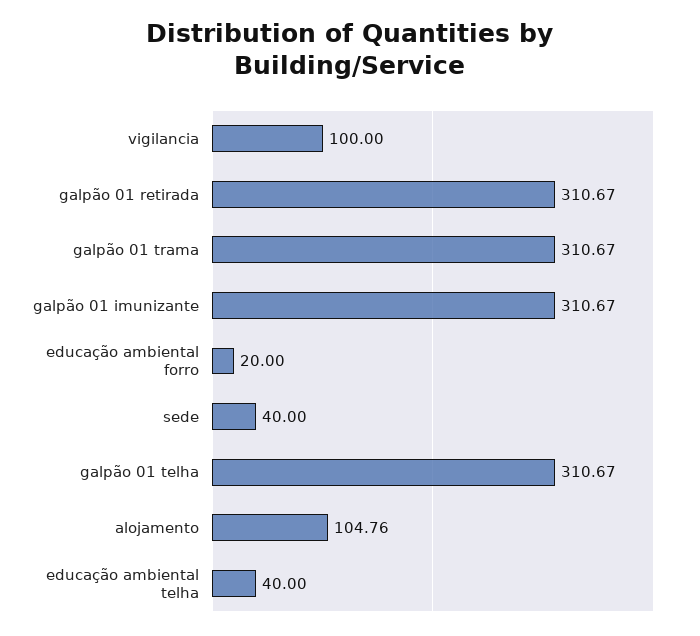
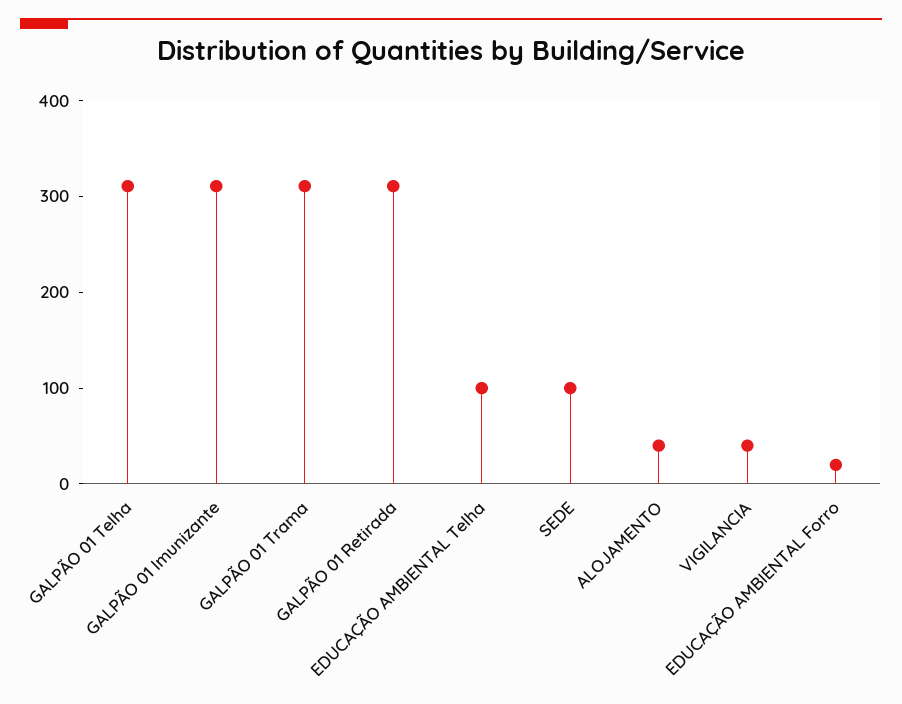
  {
-   "vigilancia": 100,
+   "vigilancia": 40,
    "galpão 01 retirada": 310.67,
    "galpão 01 trama": 310.67,
    "galpão 01 imunizante": 310.67,
    "educação ambiental forro": 20,
-   "sede": 40,
+   "sede": 100,
    "galpão 01 telha": 310.67,
-   "alojamento": 104.76,
+   "alojamento": 40,
-   "educação ambiental telha": 40
+   "educação ambiental telha": 100
  }

